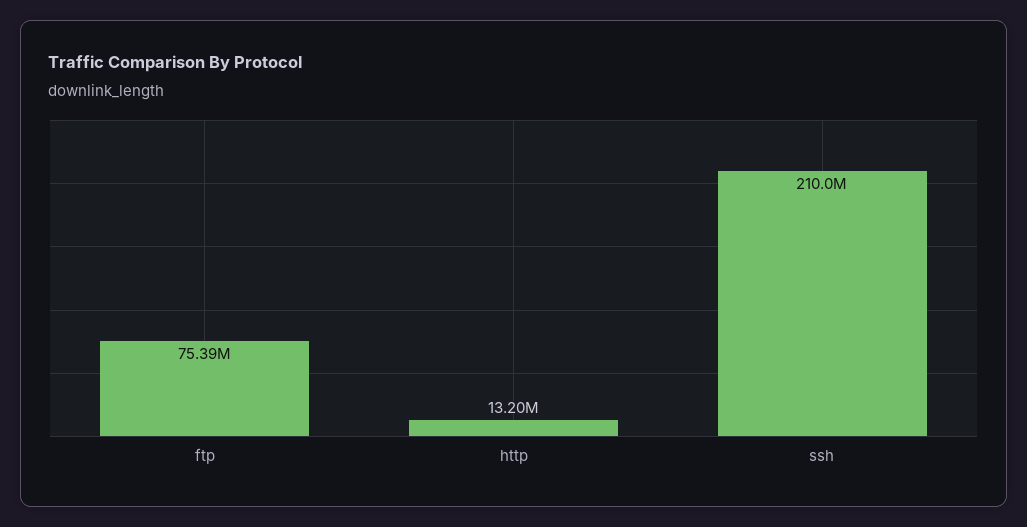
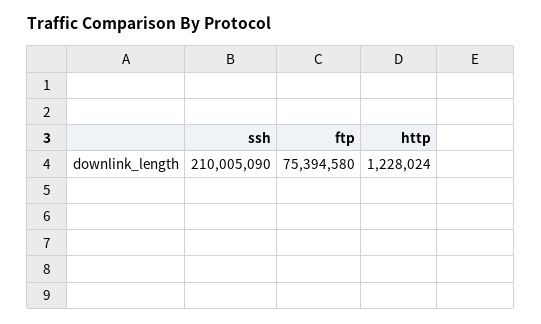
  {
    "ftp": 75394580,
-   "http": 13200000,
+   "http": 1228024,
    "ssh": 210005090
  }

